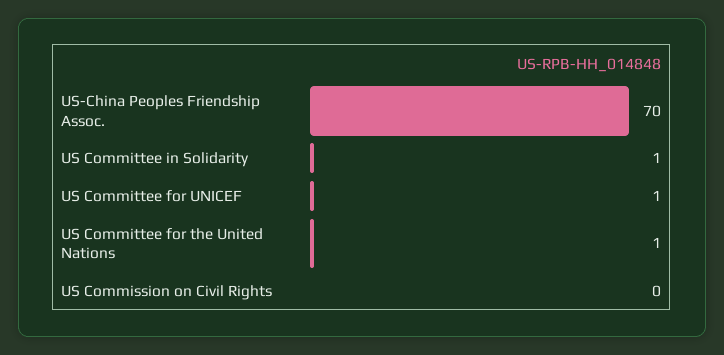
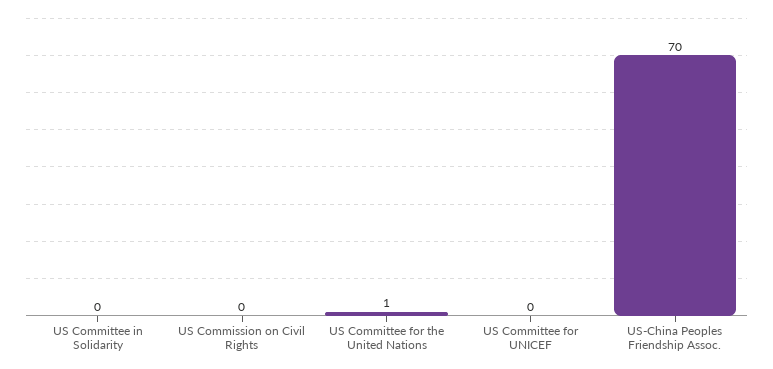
  {
    "US-China Peoples Friendship Assoc.": 70,
-   "US Committee in Solidarity": 1,
+   "US Committee in Solidarity": 0,
-   "US Committee for UNICEF": 1,
+   "US Committee for UNICEF": 0,
    "US Committee for the United Nations": 1,
    "US Commission on Civil Rights": 0
  }

